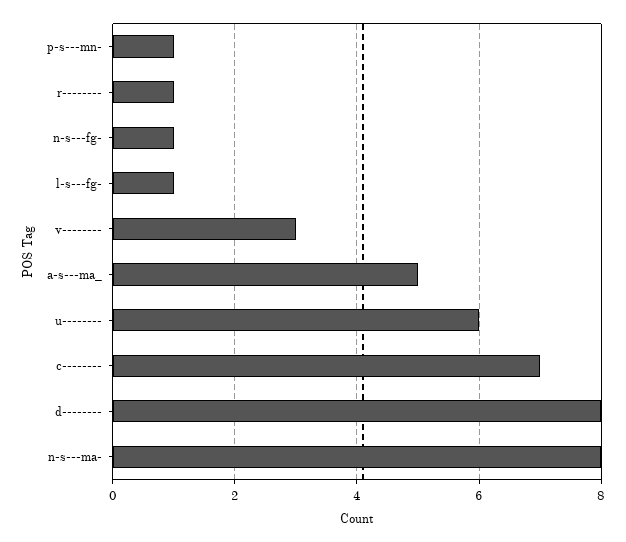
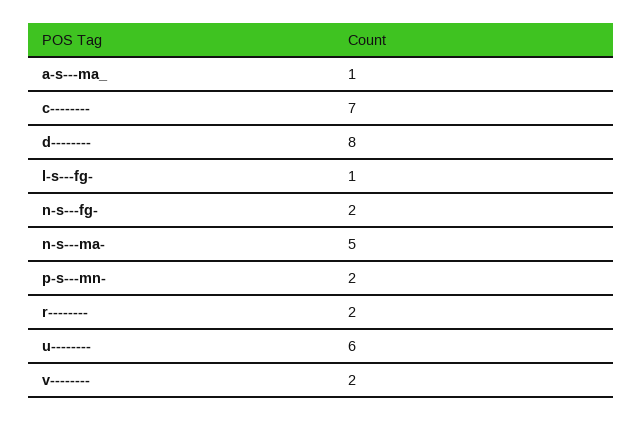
  {
-   "p-s---mn-": 1,
+   "p-s---mn-": 2,
-   "r--------": 1,
+   "r--------": 2,
-   "n-s---fg-": 1,
+   "n-s---fg-": 2,
    "l-s---fg-": 1,
-   "v--------": 3,
+   "v--------": 2,
-   "a-s---ma_": 5,
+   "a-s---ma_": 1,
    "u--------": 6,
    "c--------": 7,
    "d--------": 8,
-   "n-s---ma-": 8
+   "n-s---ma-": 5
  }

